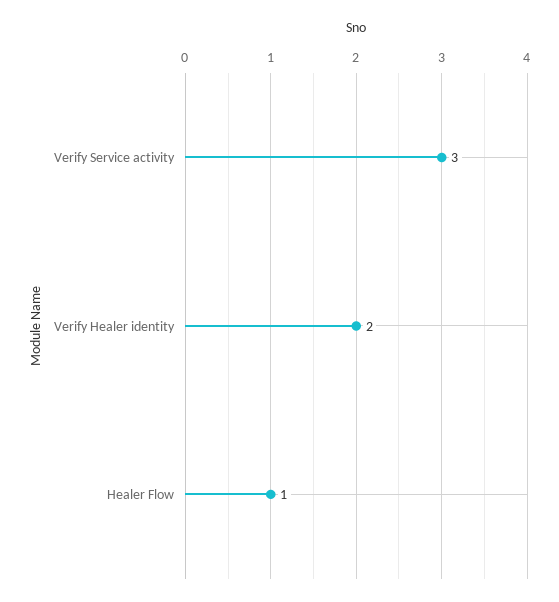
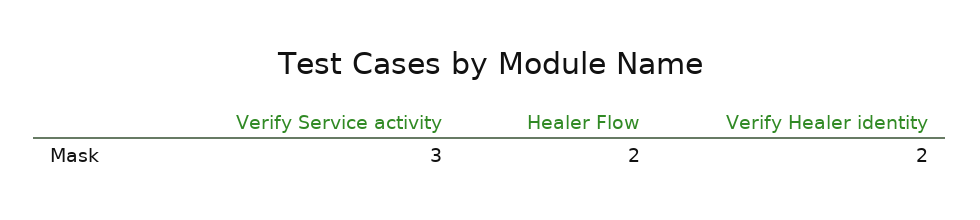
  {
    "Verify Service activity": 3,
    "Verify Healer identity": 2,
-   "Healer Flow": 1
+   "Healer Flow": 2
  }

